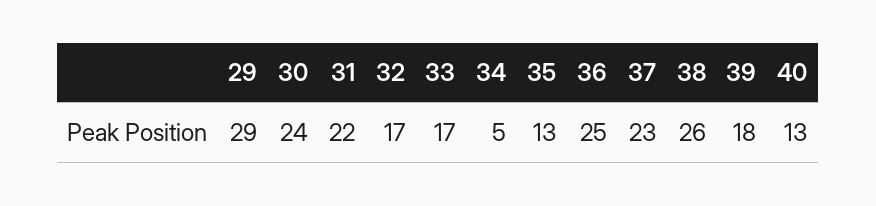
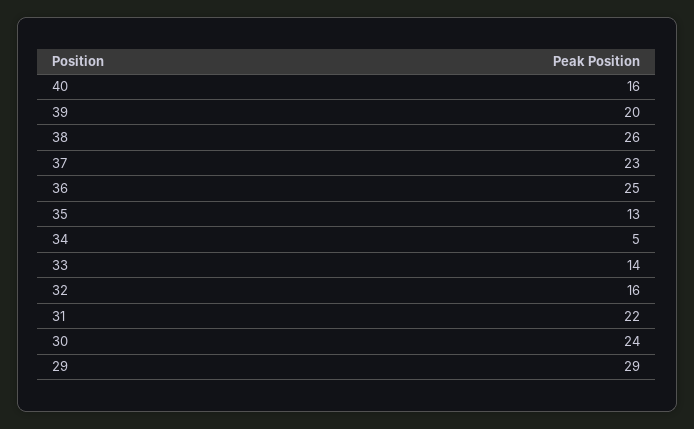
  {
    "29": 29,
    "30": 24,
    "31": 22,
-   "32": 17,
+   "32": 16,
-   "33": 17,
+   "33": 14,
    "34": 5,
    "35": 13,
    "36": 25,
    "37": 23,
    "38": 26,
-   "39": 18,
+   "39": 20,
-   "40": 13
+   "40": 16
  }

